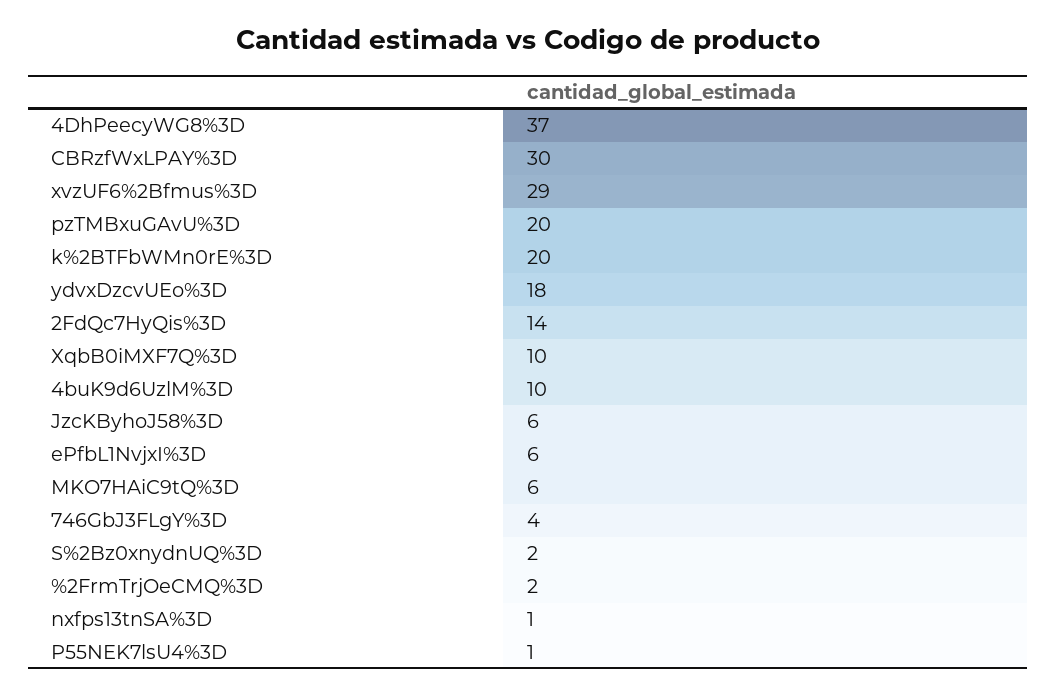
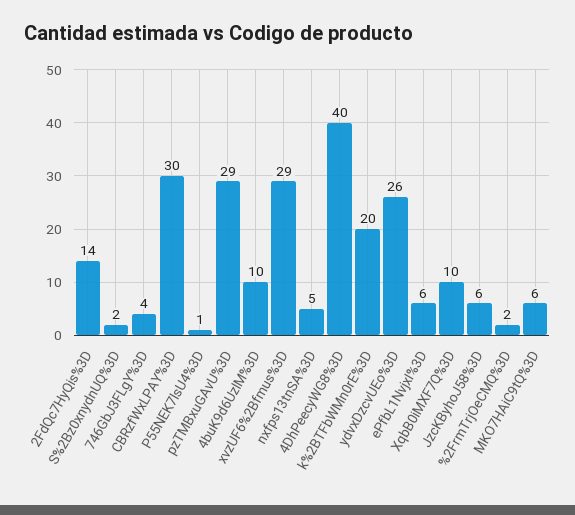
  {
-   "4DhPeecyWG8%3D": 37,
+   "4DhPeecyWG8%3D": 40,
    "CBRzfWxLPAY%3D": 30,
    "xvzUF6%2Bfmus%3D": 29,
-   "pzTMBxuGAvU%3D": 20,
+   "pzTMBxuGAvU%3D": 29,
    "k%2BTFbWMn0rE%3D": 20,
-   "ydvxDzcvUEo%3D": 18,
+   "ydvxDzcvUEo%3D": 26,
    "2FdQc7HyQis%3D": 14,
    "XqbB0iMXF7Q%3D": 10,
    "4buK9d6UzlM%3D": 10,
    "JzcKByhoJ58%3D": 6,
    "ePfbL1NvjxI%3D": 6,
    "MKO7HAiC9tQ%3D": 6,
    "746GbJ3FLgY%3D": 4,
    "S%2Bz0xnydnUQ%3D": 2,
    "%2FrmTrjOeCMQ%3D": 2,
-   "nxfps13tnSA%3D": 1,
+   "nxfps13tnSA%3D": 5,
    "P55NEK7lsU4%3D": 1
  }

